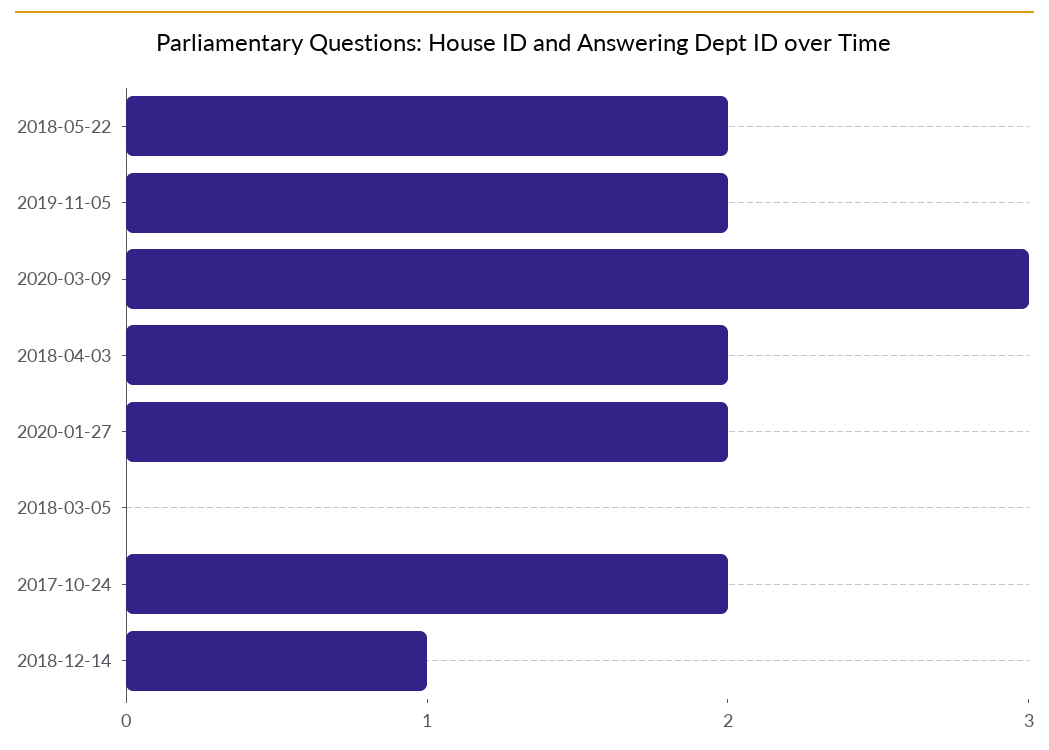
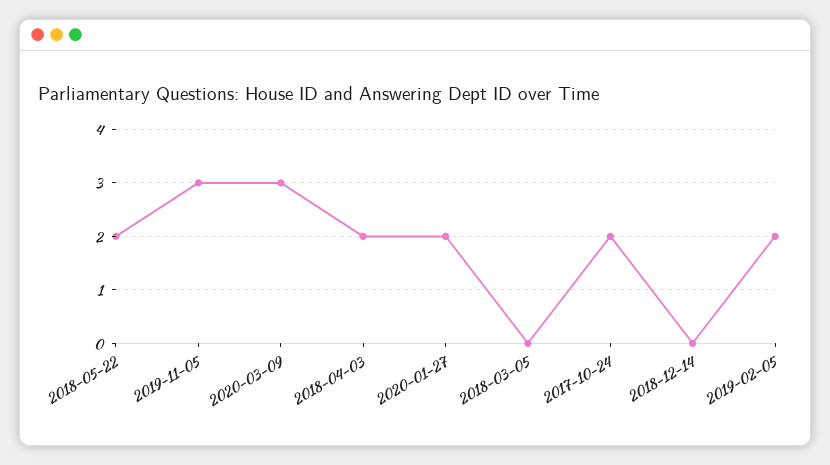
  {
    "2018-05-22": 2,
-   "2019-11-05": 2,
+   "2019-11-05": 3,
    "2020-03-09": 3,
    "2018-04-03": 2,
    "2020-01-27": 2,
    "2018-03-05": 0,
    "2017-10-24": 2,
-   "2018-12-14": 1
+   "2018-12-14": 0,
+   "2019-02-05": 2
  }

